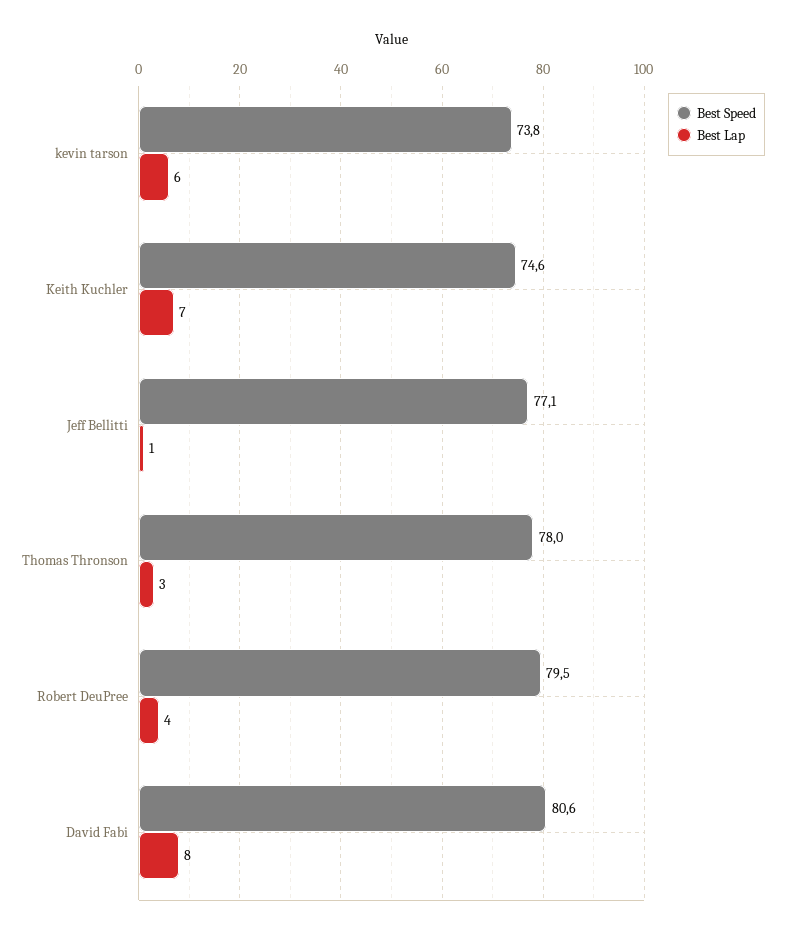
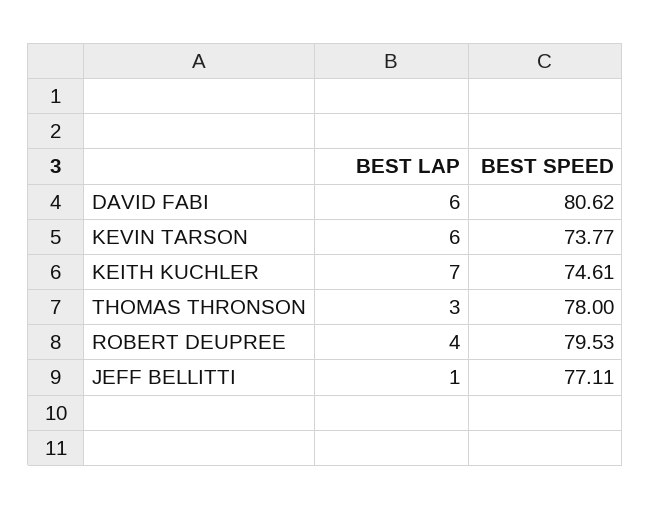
  {
    "Best Speed": {
      "kevin tarson": 73.77,
      "Keith Kuchler": 74.61,
      "Jeff Bellitti": 77.11,
      "Thomas Thronson": 78,
      "Robert DeuPree": 79.53,
      "David Fabi": 80.62
    },
    "Best Lap": {
      "kevin tarson": 6,
      "Keith Kuchler": 7,
      "Jeff Bellitti": 1,
      "Thomas Thronson": 3,
      "Robert DeuPree": 4,
-     "David Fabi": 8
+     "David Fabi": 6
    }
  }

